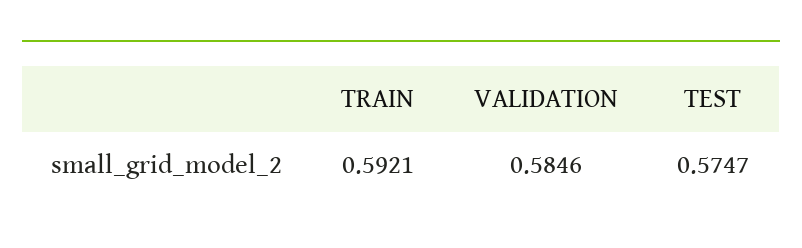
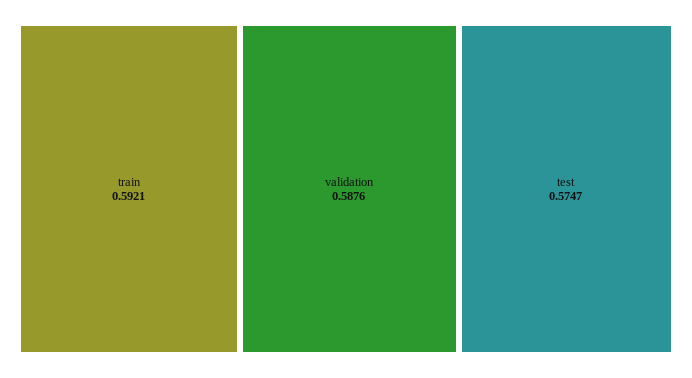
  {
    "TRAIN": 0.5921,
-   "VALIDATION": 0.5846,
+   "VALIDATION": 0.5876,
    "TEST": 0.5747
  }

